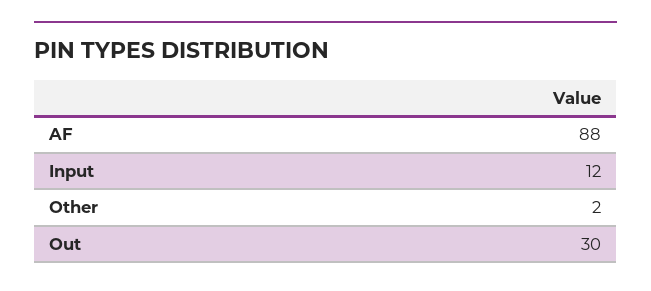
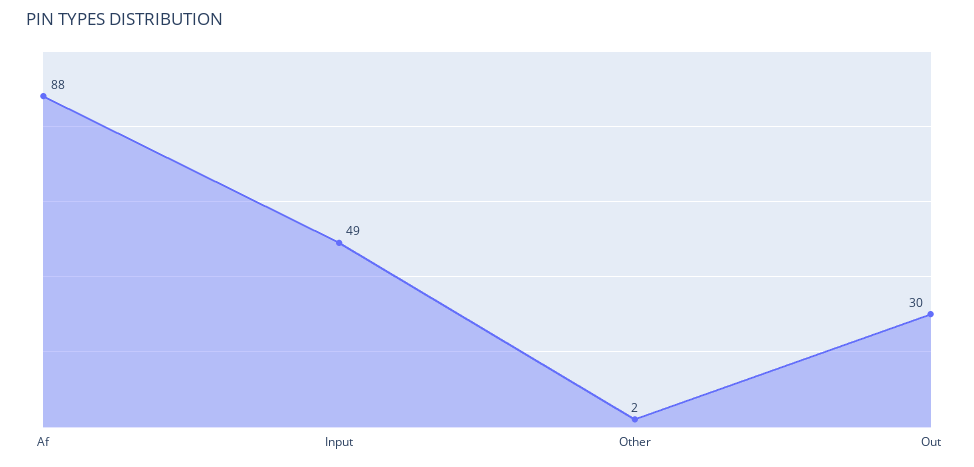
  {
    "AF": 88,
-   "Input": 12,
+   "Input": 49,
    "Other": 2,
    "Out": 30
  }

